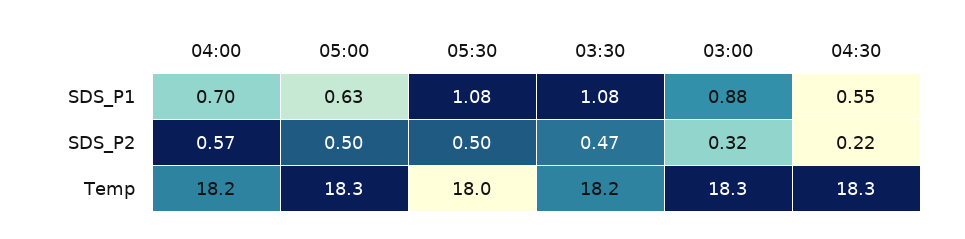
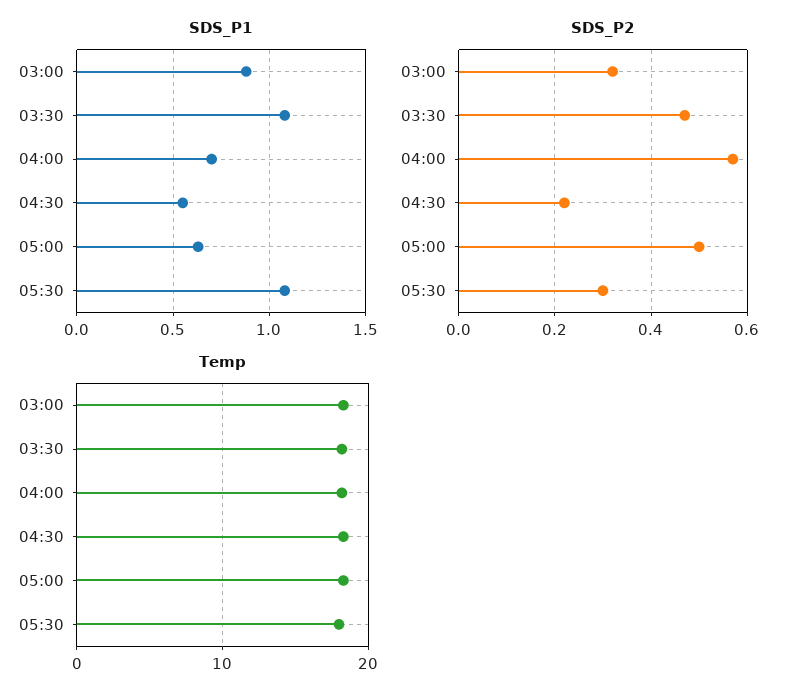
  {
    "SDS_P1": {
      "04:00": 0.7,
      "05:00": 0.63,
      "05:30": 1.08,
      "03:30": 1.08,
      "03:00": 0.88,
      "04:30": 0.55
    },
    "SDS_P2": {
      "04:00": 0.57,
      "05:00": 0.5,
-     "05:30": 0.5,
+     "05:30": 0.3,
      "03:30": 0.47,
      "03:00": 0.32,
      "04:30": 0.22
    },
    "Temp": {
      "04:00": 18.2,
      "05:00": 18.3,
      "05:30": 18,
      "03:30": 18.2,
      "03:00": 18.3,
      "04:30": 18.3
    }
  }

